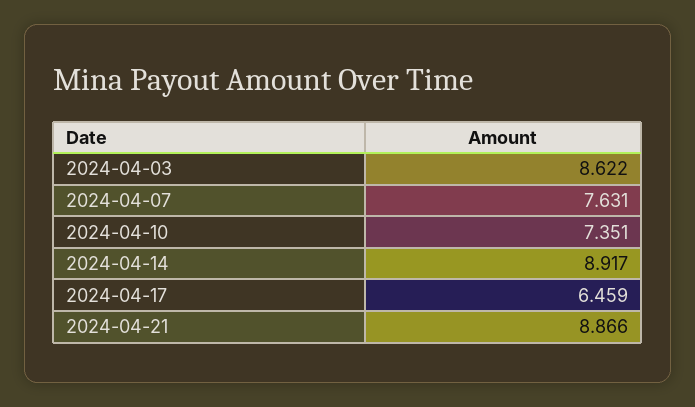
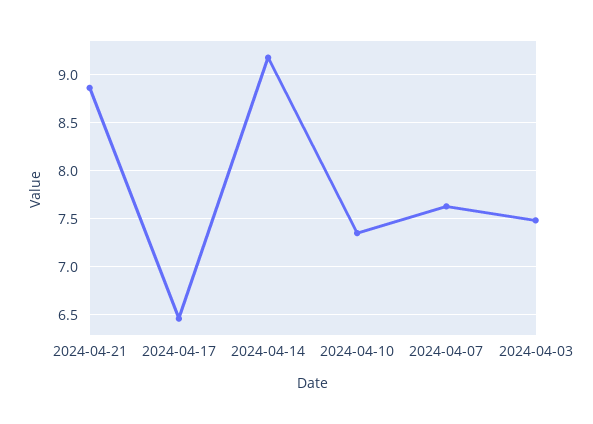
  {
-   "2024-04-03": 8.622,
+   "2024-04-03": 7.5,
    "2024-04-07": 7.631,
    "2024-04-10": 7.351,
-   "2024-04-14": 8.917,
+   "2024-04-14": 9.2,
    "2024-04-17": 6.459,
    "2024-04-21": 8.866
  }

